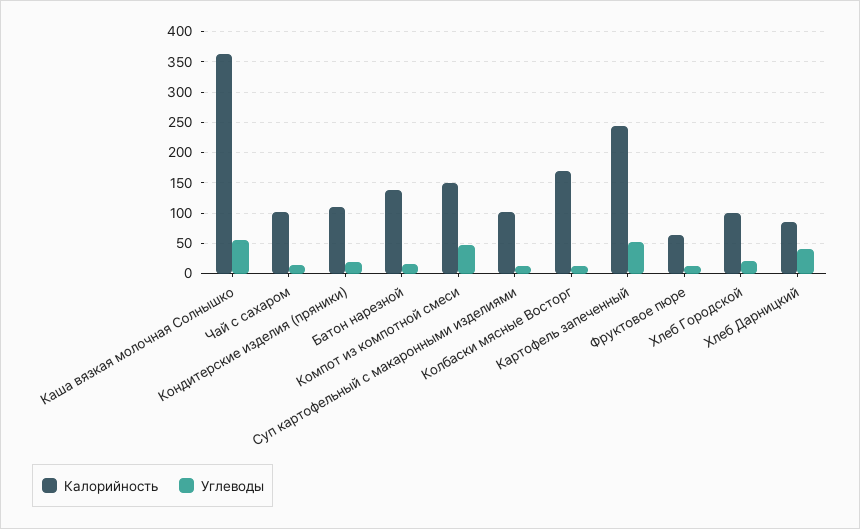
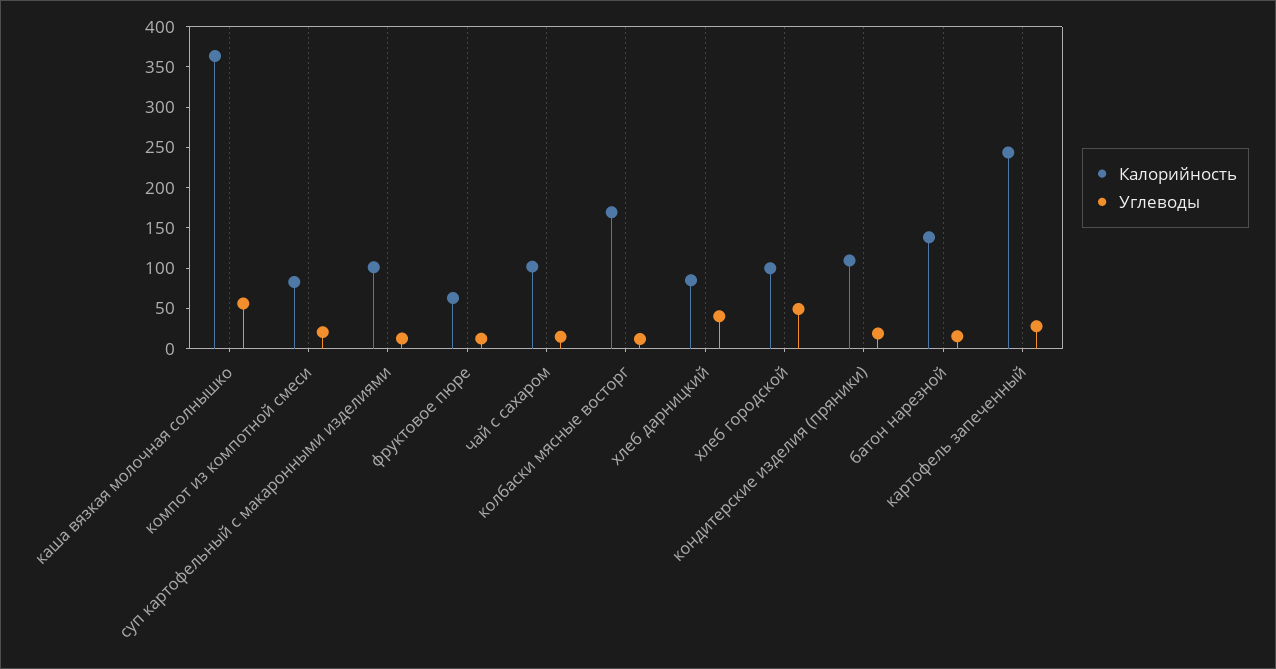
  {
    "Калорийность": {
      "Каша вязкая молочная Солнышко": 360,
      "Чай с сахаром": 100,
      "Кондитерские изделия (пряники)": 110,
      "Батон нарезной": 140,
-     "Компот из компотной смеси": 150,
+     "Компот из компотной смеси": 80,
      "Суп картофельный с макаронными изделиями": 100,
      "Колбаски мясные Восторг": 170,
      "Картофель запеченный": 240,
      "Фруктовое пюре": 60,
      "Хлеб Городской": 100,
      "Хлеб Дарницкий": 90
    },
    "Углеводы": {
      "Каша вязкая молочная Солнышко": 60,
      "Чай с сахаром": 20,
      "Кондитерские изделия (пряники)": 20,
      "Батон нарезной": 20,
-     "Компот из компотной смеси": 50,
+     "Компот из компотной смеси": 20,
      "Суп картофельный с макаронными изделиями": 10,
      "Колбаски мясные Восторг": 10,
-     "Картофель запеченный": 50,
+     "Картофель запеченный": 30,
      "Фруктовое пюре": 10,
-     "Хлеб Городской": 20,
+     "Хлеб Городской": 50,
      "Хлеб Дарницкий": 40
    }
  }

